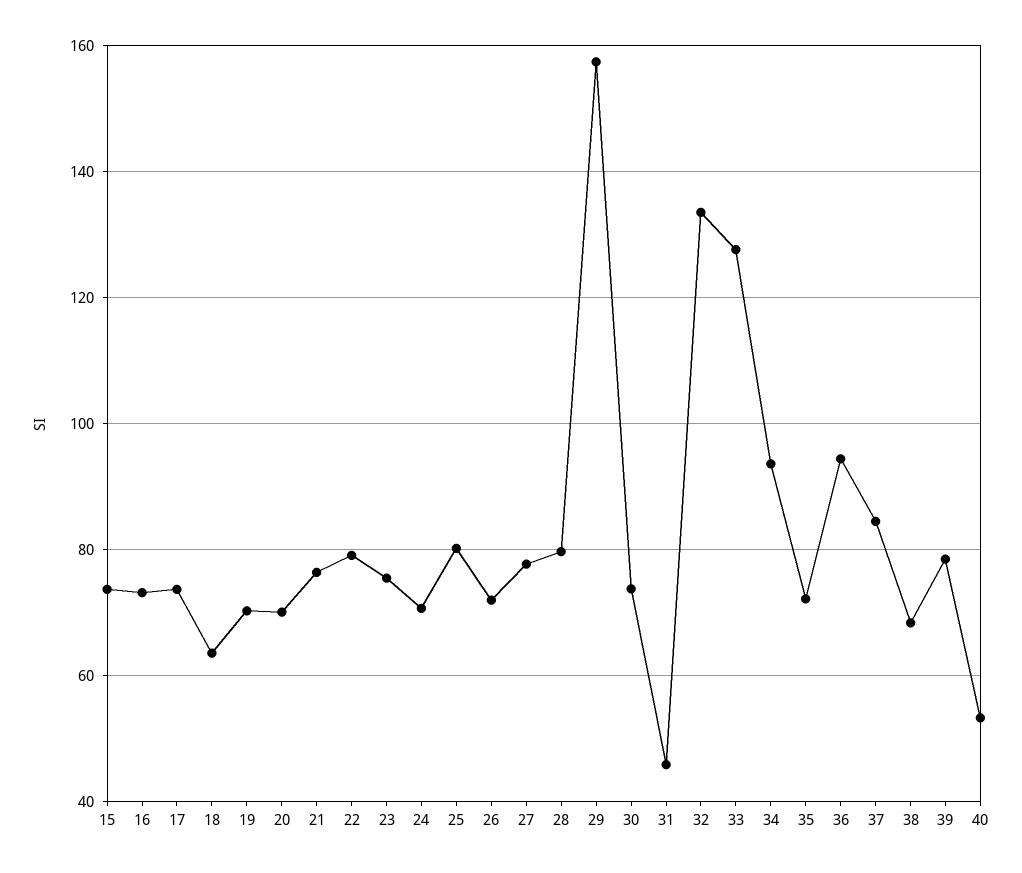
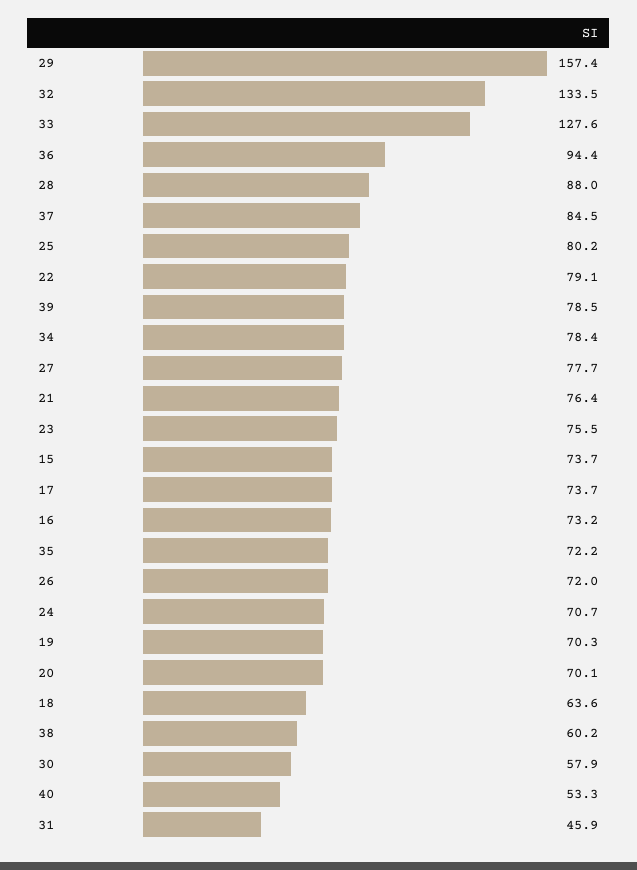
  {
    "15": 73.7,
    "16": 73.2,
    "17": 73.7,
    "18": 63.6,
    "19": 70.3,
    "20": 70.1,
    "21": 76.4,
    "22": 79.1,
    "23": 75.5,
    "24": 70.7,
    "25": 80.2,
    "26": 72,
    "27": 77.7,
-   "28": 80,
+   "28": 88,
    "29": 157.4,
-   "30": 74,
+   "30": 57.9,
    "31": 45.9,
    "32": 133.5,
    "33": 127.6,
-   "34": 94,
+   "34": 78.4,
    "35": 72.2,
    "36": 94.4,
    "37": 84.5,
-   "38": 68,
+   "38": 60.2,
    "39": 78.5,
    "40": 53.3
  }

